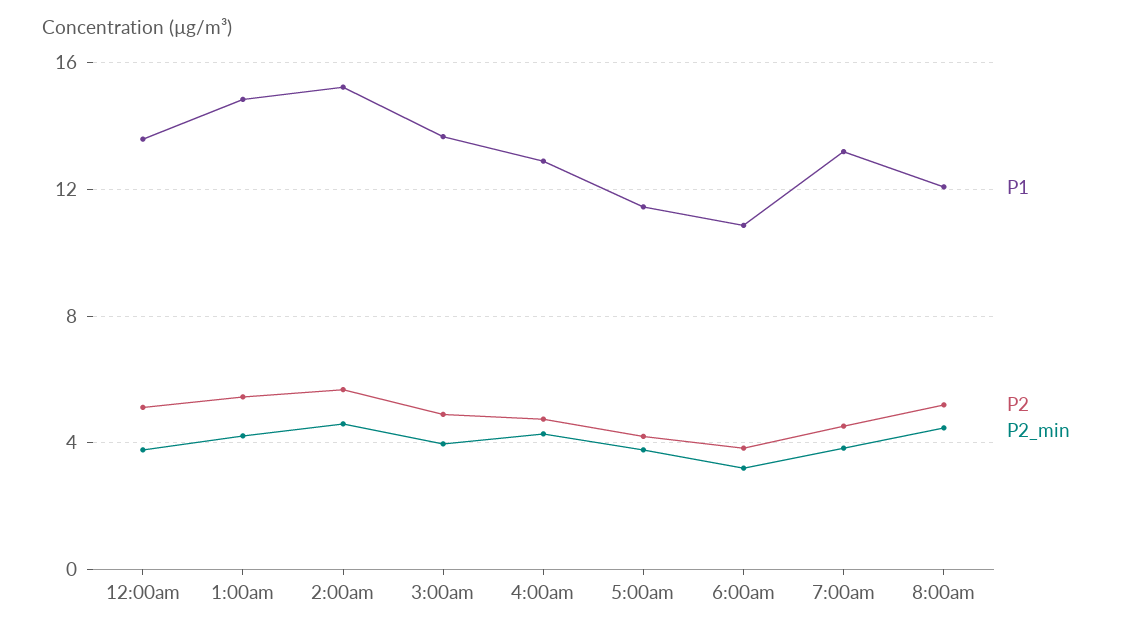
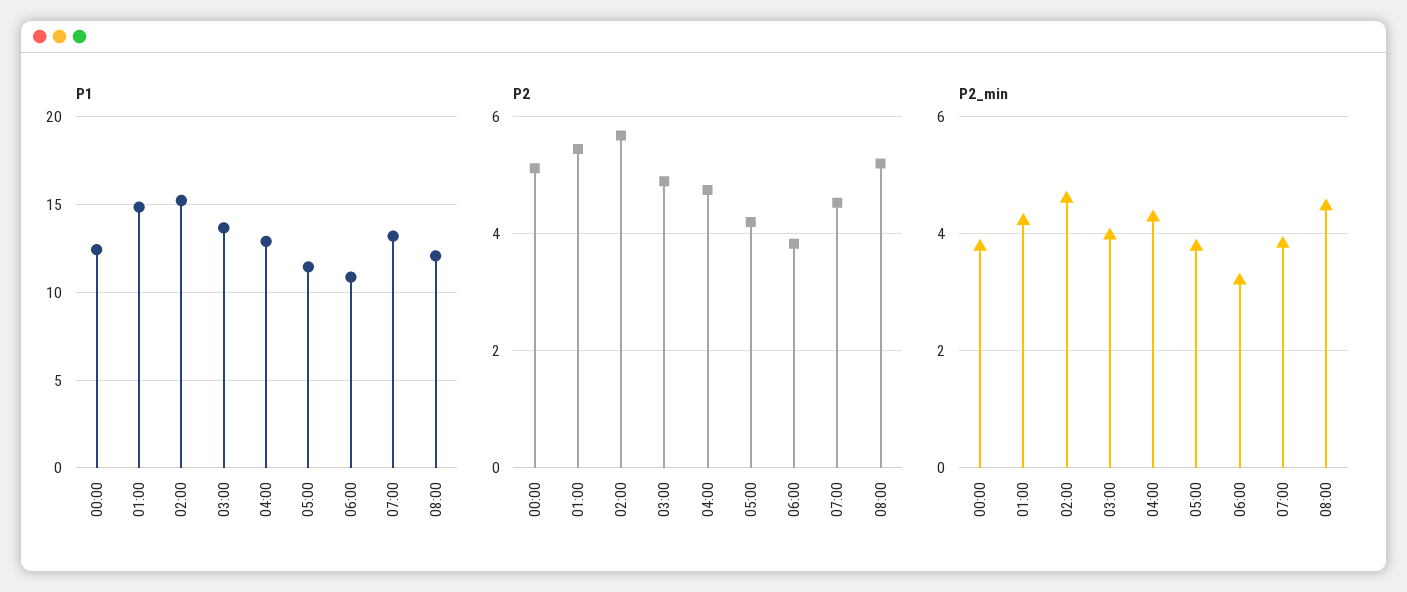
  {
    "P1": {
-     "12:00am": 13.5,
+     "12:00am": 12.5,
      "1:00am": 15,
      "2:00am": 15,
      "3:00am": 13.5,
      "4:00am": 13,
      "5:00am": 11.5,
      "6:00am": 11,
      "7:00am": 13,
      "8:00am": 12
    },
    "P2": {
      "12:00am": 5.2,
      "1:00am": 5.4,
      "2:00am": 5.6,
      "3:00am": 5,
      "4:00am": 4.8,
      "5:00am": 4.2,
      "6:00am": 3.8,
      "7:00am": 4.6,
      "8:00am": 5.2
    },
    "P2_min": {
      "12:00am": 3.8,
      "1:00am": 4.2,
      "2:00am": 4.6,
      "3:00am": 4,
      "4:00am": 4.2,
      "5:00am": 3.8,
      "6:00am": 3.2,
      "7:00am": 3.8,
      "8:00am": 4.4
    }
  }

